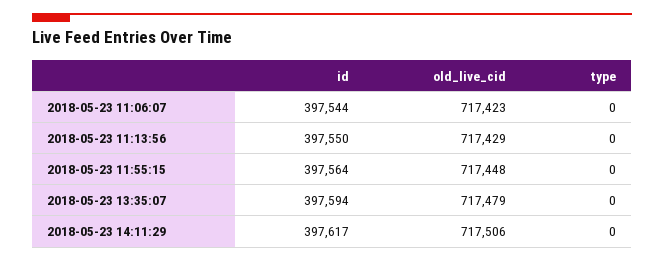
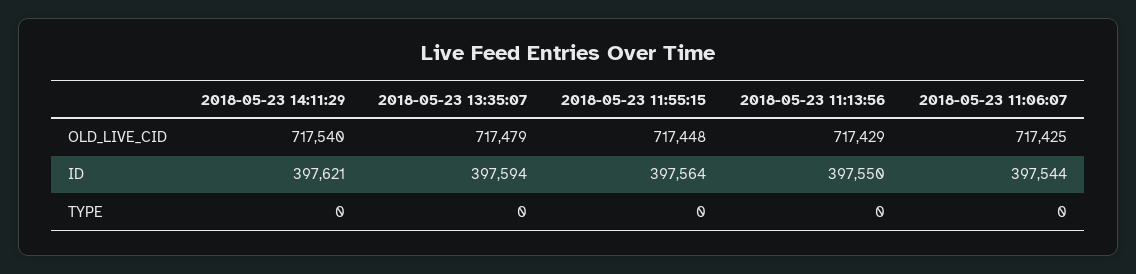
  {
    "id": {
      "2018-05-23 11:06:07": 397544,
      "2018-05-23 11:13:56": 397550,
      "2018-05-23 11:55:15": 397564,
      "2018-05-23 13:35:07": 397594,
-     "2018-05-23 14:11:29": 397617
+     "2018-05-23 14:11:29": 397621
    },
    "old_live_cid": {
-     "2018-05-23 11:06:07": 717423,
+     "2018-05-23 11:06:07": 717425,
      "2018-05-23 11:13:56": 717429,
      "2018-05-23 11:55:15": 717448,
      "2018-05-23 13:35:07": 717479,
-     "2018-05-23 14:11:29": 717506
+     "2018-05-23 14:11:29": 717540
    },
    "type": {
      "2018-05-23 11:06:07": 0,
      "2018-05-23 11:13:56": 0,
      "2018-05-23 11:55:15": 0,
      "2018-05-23 13:35:07": 0,
      "2018-05-23 14:11:29": 0
    }
  }

